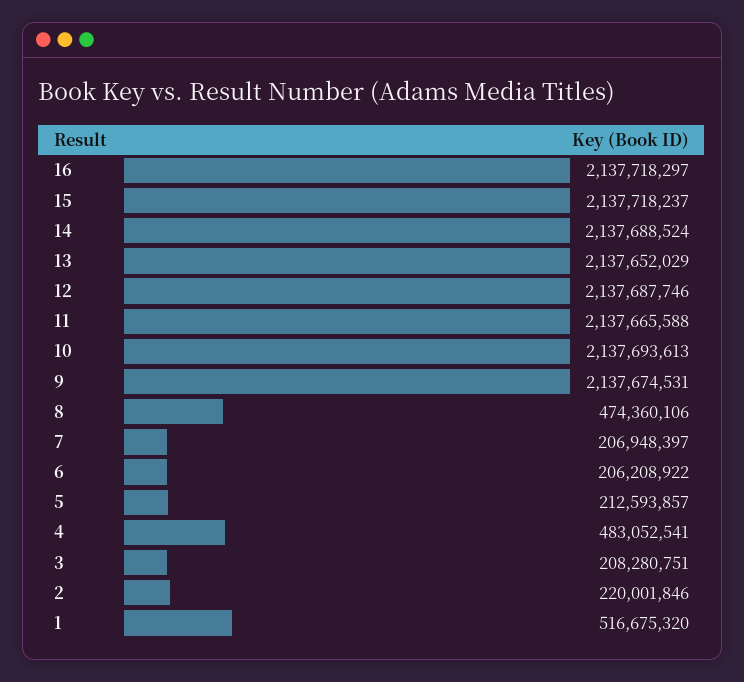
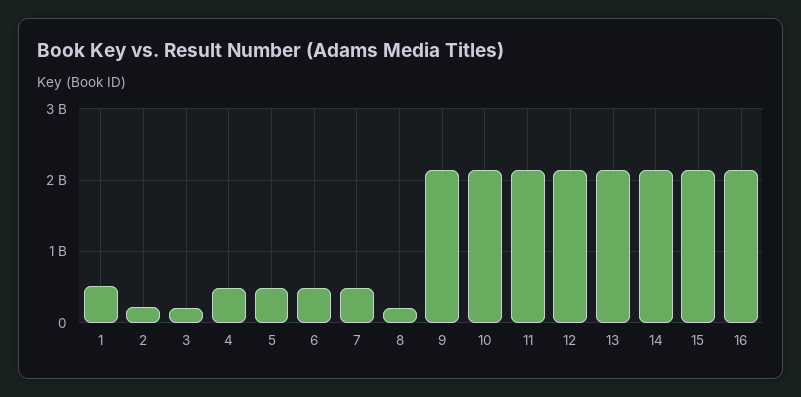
  {
    "16": 2137718297,
    "15": 2137718237,
    "14": 2137688524,
    "13": 2137652029,
    "12": 2137687746,
    "11": 2137665588,
    "10": 2137693613,
    "9": 2137674531,
-   "8": 474360106,
+   "8": 200000000,
-   "7": 206948397,
+   "7": 500000000,
-   "6": 206208922,
+   "6": 500000000,
-   "5": 212593857,
+   "5": 500000000,
    "4": 483052541,
    "3": 208280751,
    "2": 220001846,
    "1": 516675320
  }

